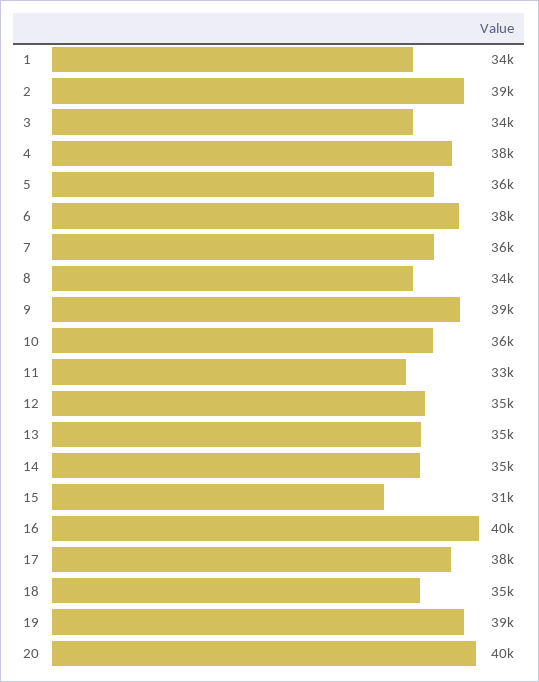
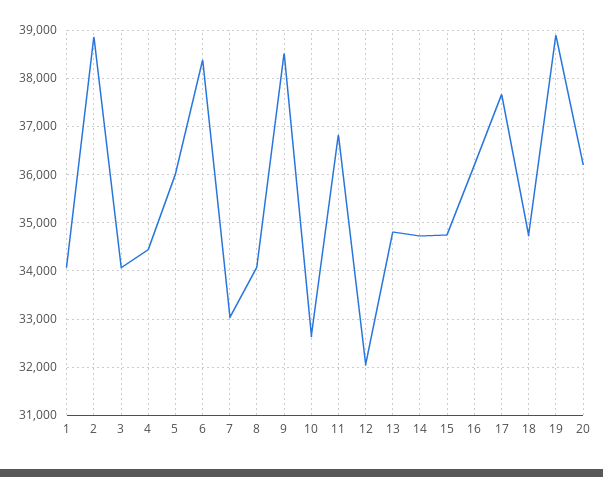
  {
    "1": 34000,
    "2": 39000,
    "3": 34000,
-   "4": 38000,
+   "4": 34400,
    "5": 36000,
    "6": 38000,
-   "7": 36000,
+   "7": 33000,
    "8": 34000,
    "9": 39000,
-   "10": 36000,
+   "10": 32600,
-   "11": 33000,
+   "11": 36800,
-   "12": 35000,
+   "12": 32000,
    "13": 35000,
    "14": 35000,
-   "15": 31000,
+   "15": 34800,
-   "16": 40000,
+   "16": 36200,
    "17": 38000,
    "18": 35000,
    "19": 39000,
-   "20": 40000
+   "20": 36200
  }

